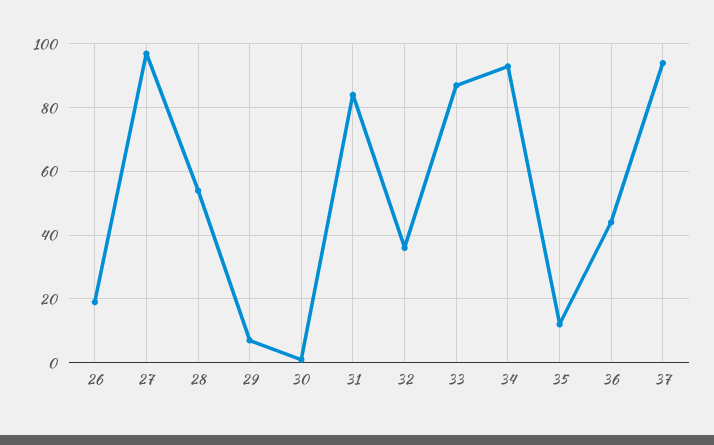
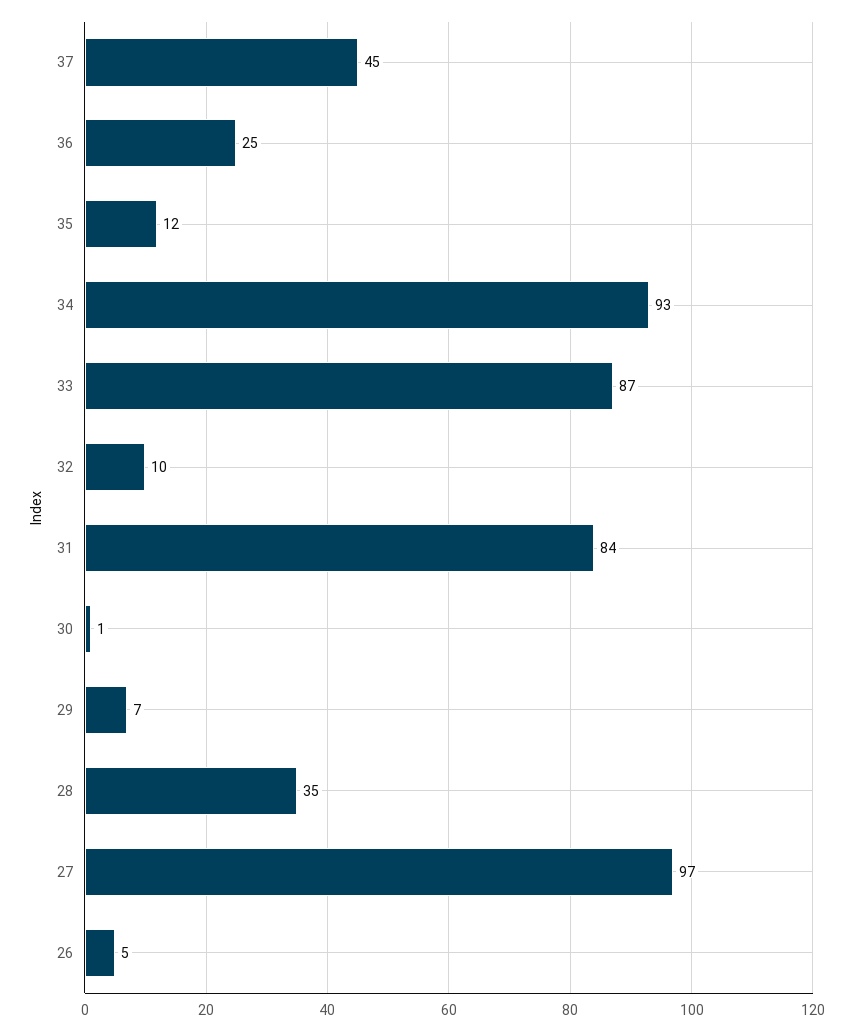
  {
-   "26": 20,
+   "26": 5,
    "27": 97,
-   "28": 55,
+   "28": 35,
    "29": 7,
    "30": 1,
    "31": 84,
-   "32": 35,
+   "32": 10,
    "33": 87,
    "34": 93,
    "35": 12,
-   "36": 45,
+   "36": 25,
-   "37": 95
+   "37": 45
  }

